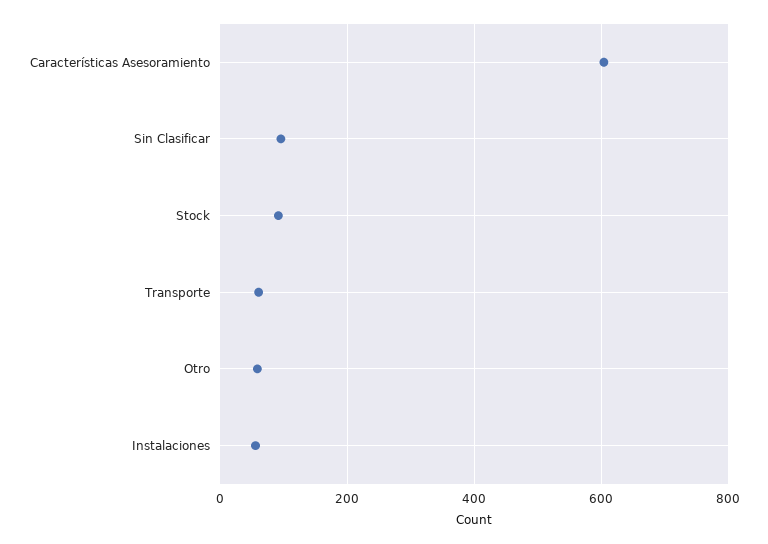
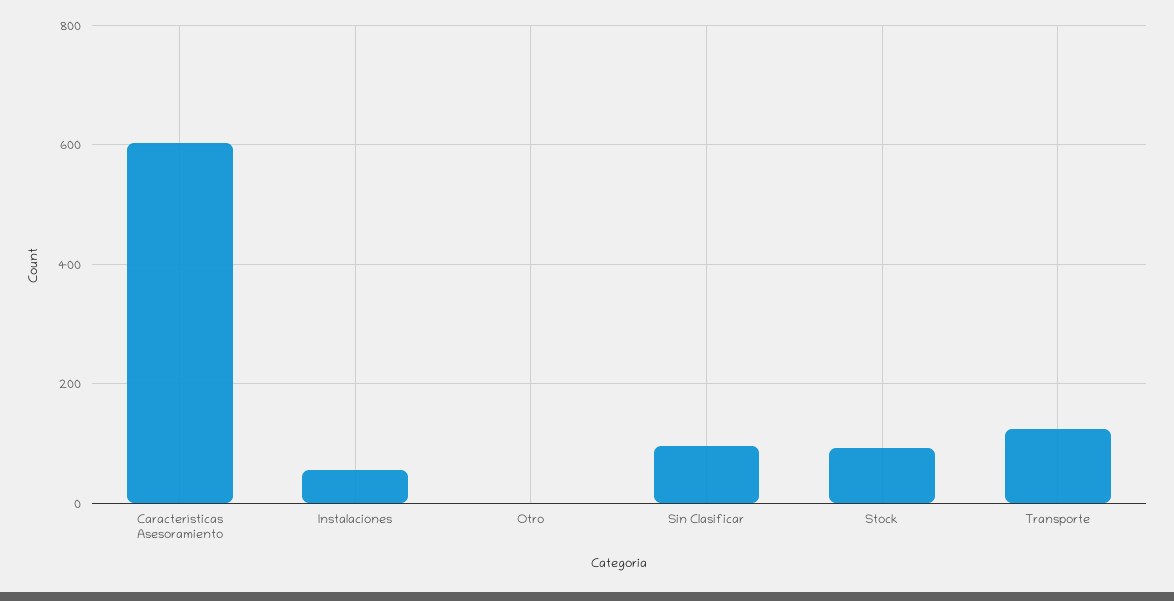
  {
    "Características Asesoramiento": 600,
    "Sin Clasificar": 100,
    "Stock": 100,
-   "Transporte": 60,
+   "Transporte": 120,
-   "Otro": 60,
+   "Otro": 0,
    "Instalaciones": 60
  }

